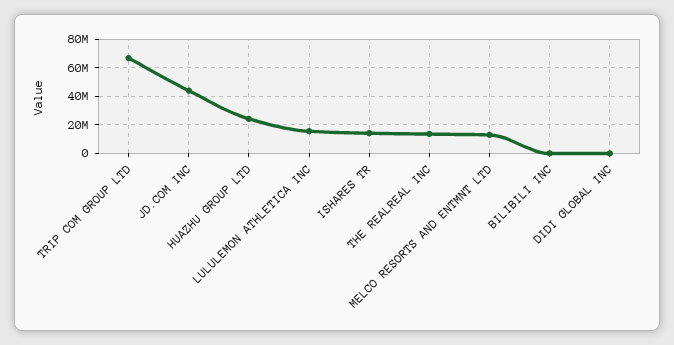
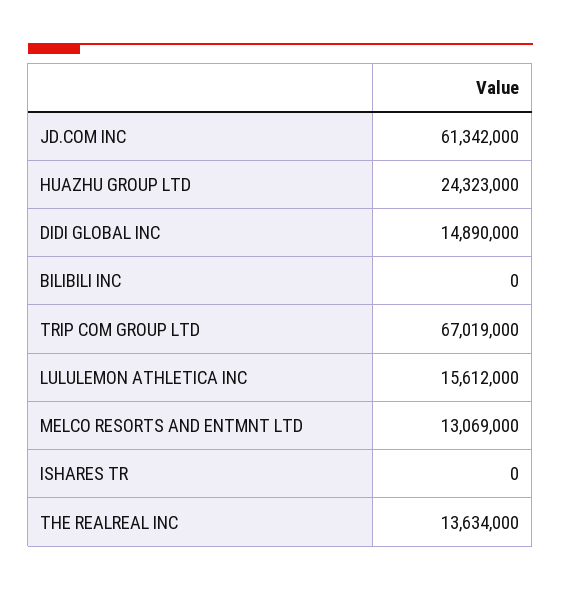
  {
    "TRIP COM GROUP LTD": 67019000,
-   "JD.COM INC": 45000000,
+   "JD.COM INC": 61342000,
    "HUAZHU GROUP LTD": 24323000,
    "LULULEMON ATHLETICA INC": 15612000,
-   "ISHARES TR": 15000000,
+   "ISHARES TR": 0,
    "THE REALREAL INC": 13634000,
    "MELCO RESORTS AND ENTMNT LTD": 13069000,
    "BILIBILI INC": 0,
-   "DIDI GLOBAL INC": 0
+   "DIDI GLOBAL INC": 14890000
  }

